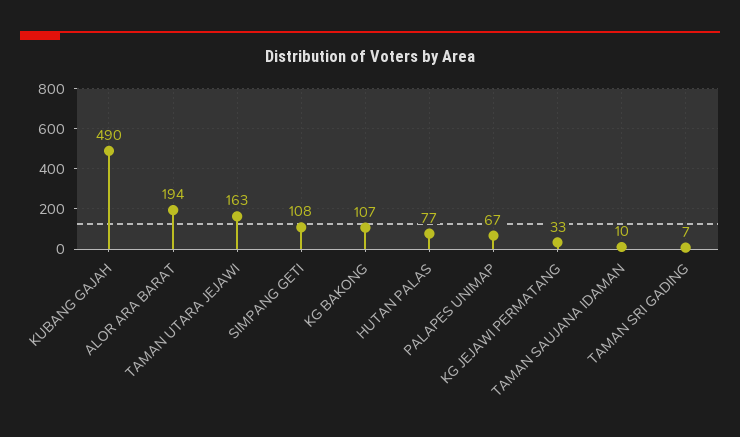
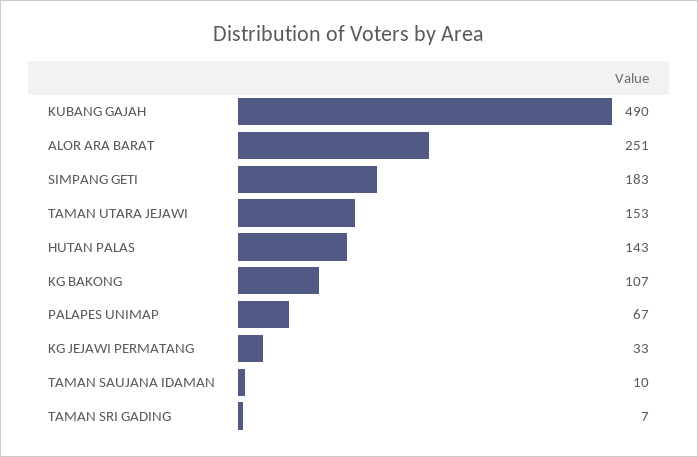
  {
    "KUBANG GAJAH": 490,
-   "ALOR ARA BARAT": 194,
+   "ALOR ARA BARAT": 251,
-   "TAMAN UTARA JEJAWI": 163,
+   "TAMAN UTARA JEJAWI": 153,
-   "SIMPANG GETI": 108,
+   "SIMPANG GETI": 183,
    "KG BAKONG": 107,
-   "HUTAN PALAS": 77,
+   "HUTAN PALAS": 143,
    "PALAPES UNIMAP": 67,
    "KG JEJAWI PERMATANG": 33,
    "TAMAN SAUJANA IDAMAN": 10,
    "TAMAN SRI GADING": 7
  }

